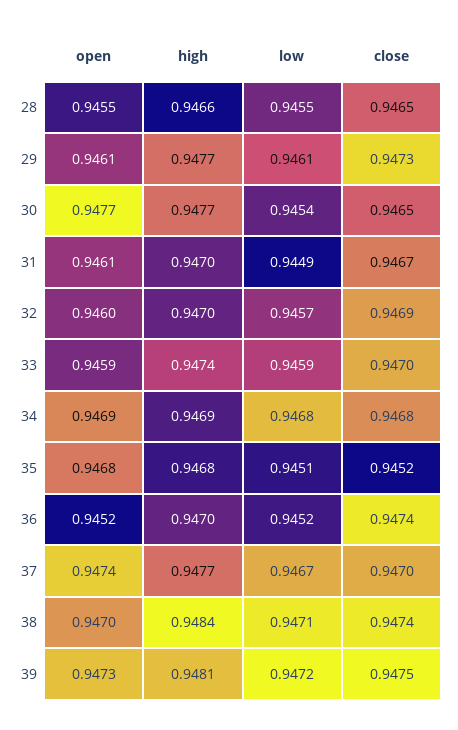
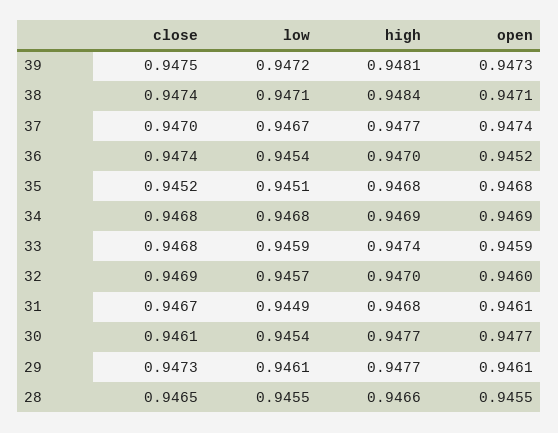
  {
    "open": {
      "28": 0.9455,
      "29": 0.9461,
      "30": 0.9477,
      "31": 0.9461,
      "32": 0.946,
      "33": 0.9459,
      "34": 0.9469,
      "35": 0.9468,
      "36": 0.9452,
      "37": 0.9474,
-     "38": 0.947,
+     "38": 0.9471,
      "39": 0.9473
    },
    "high": {
      "28": 0.9466,
      "29": 0.9477,
      "30": 0.9477,
-     "31": 0.947,
+     "31": 0.9468,
      "32": 0.947,
      "33": 0.9474,
      "34": 0.9469,
      "35": 0.9468,
      "36": 0.947,
      "37": 0.9477,
      "38": 0.9484,
      "39": 0.9481
    },
    "low": {
      "28": 0.9455,
      "29": 0.9461,
      "30": 0.9454,
      "31": 0.9449,
      "32": 0.9457,
      "33": 0.9459,
      "34": 0.9468,
      "35": 0.9451,
-     "36": 0.9452,
+     "36": 0.9454,
      "37": 0.9467,
      "38": 0.9471,
      "39": 0.9472
    },
    "close": {
      "28": 0.9465,
      "29": 0.9473,
-     "30": 0.9465,
+     "30": 0.9461,
      "31": 0.9467,
      "32": 0.9469,
-     "33": 0.947,
+     "33": 0.9468,
      "34": 0.9468,
      "35": 0.9452,
      "36": 0.9474,
      "37": 0.947,
      "38": 0.9474,
      "39": 0.9475
    }
  }

